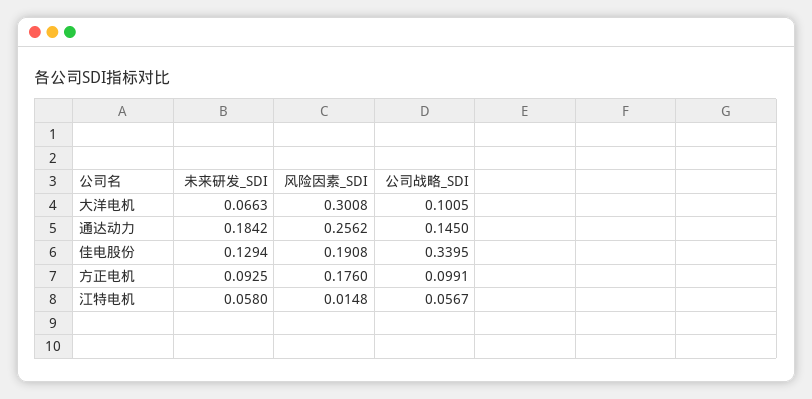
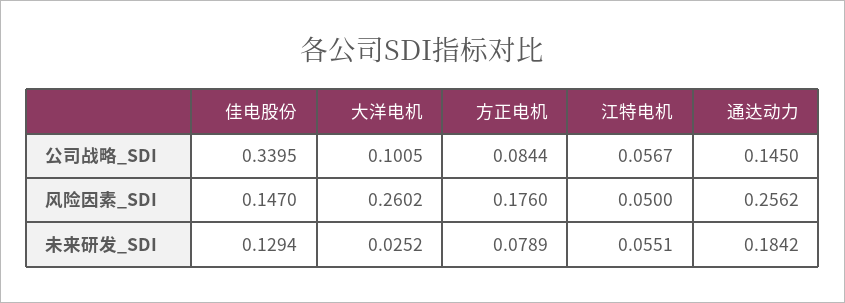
  {
    "未来研发_SDI": {
-     "大洋电机": 0.0663,
+     "大洋电机": 0.0252,
      "通达动力": 0.1842,
      "佳电股份": 0.1294,
-     "方正电机": 0.0925,
+     "方正电机": 0.0789,
-     "江特电机": 0.058
+     "江特电机": 0.0551
    },
    "风险因素_SDI": {
-     "大洋电机": 0.3008,
+     "大洋电机": 0.2602,
      "通达动力": 0.2562,
-     "佳电股份": 0.1908,
+     "佳电股份": 0.147,
      "方正电机": 0.176,
-     "江特电机": 0.0148
+     "江特电机": 0.05
    },
    "公司战略_SDI": {
      "大洋电机": 0.1005,
      "通达动力": 0.145,
      "佳电股份": 0.3395,
-     "方正电机": 0.0991,
+     "方正电机": 0.0844,
      "江特电机": 0.0567
    }
  }

